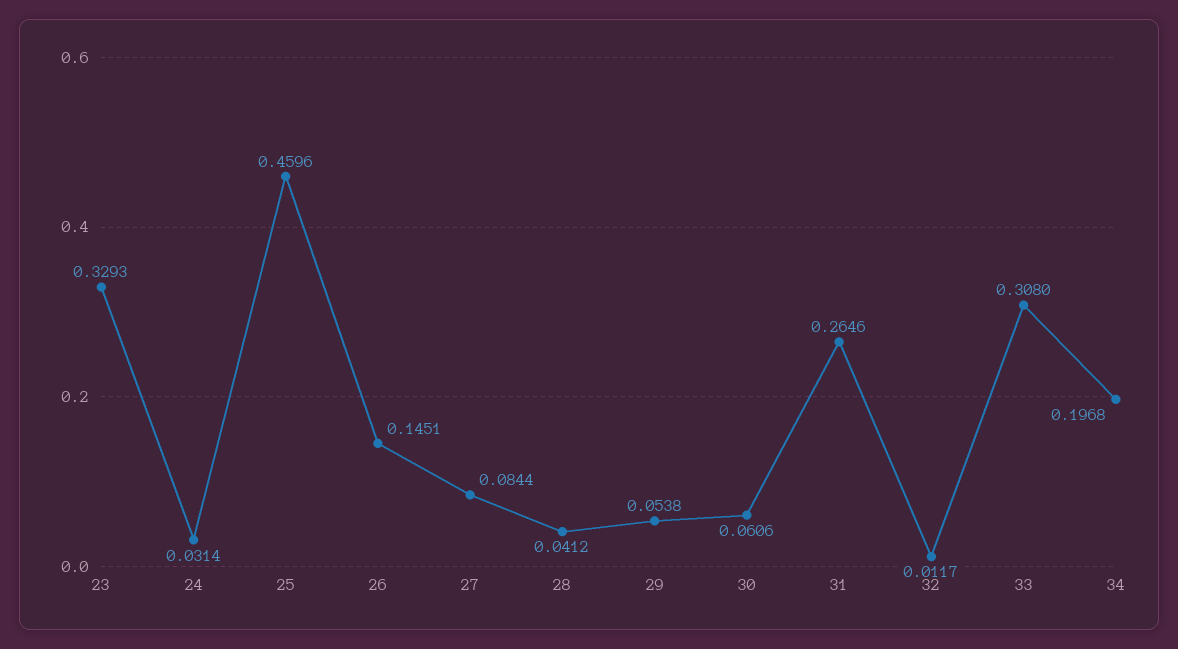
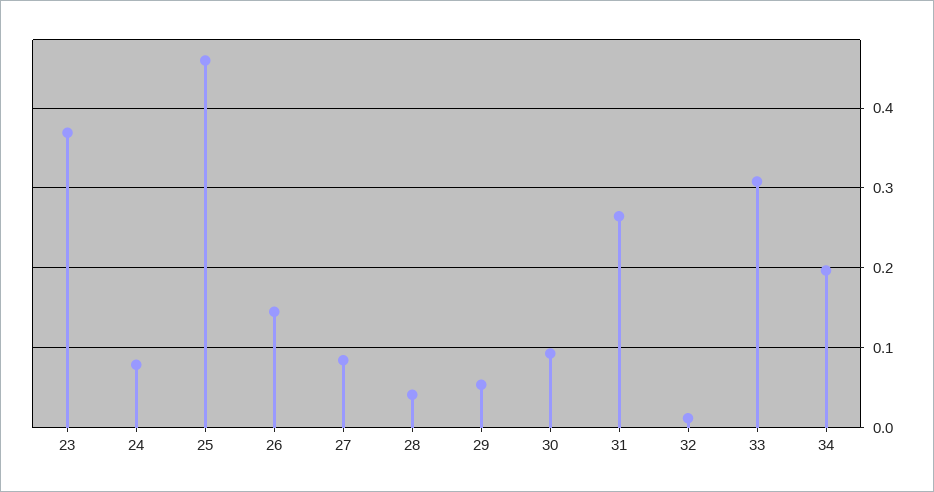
  {
-   "23": 0.3293,
+   "23": 0.37,
-   "24": 0.0314,
+   "24": 0.08,
    "25": 0.4596,
    "26": 0.1451,
    "27": 0.0844,
    "28": 0.0412,
    "29": 0.0538,
-   "30": 0.0606,
+   "30": 0.09,
    "31": 0.2646,
    "32": 0.0117,
    "33": 0.308,
    "34": 0.1968
  }

